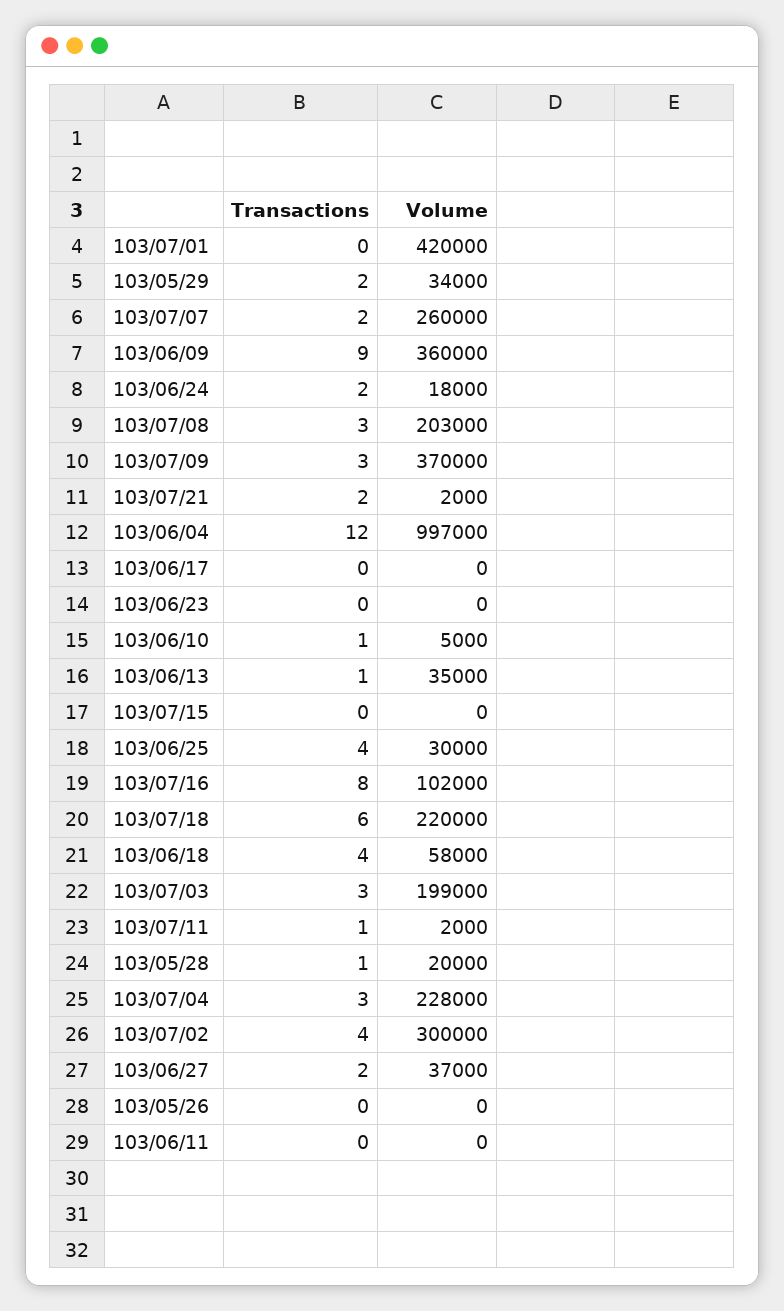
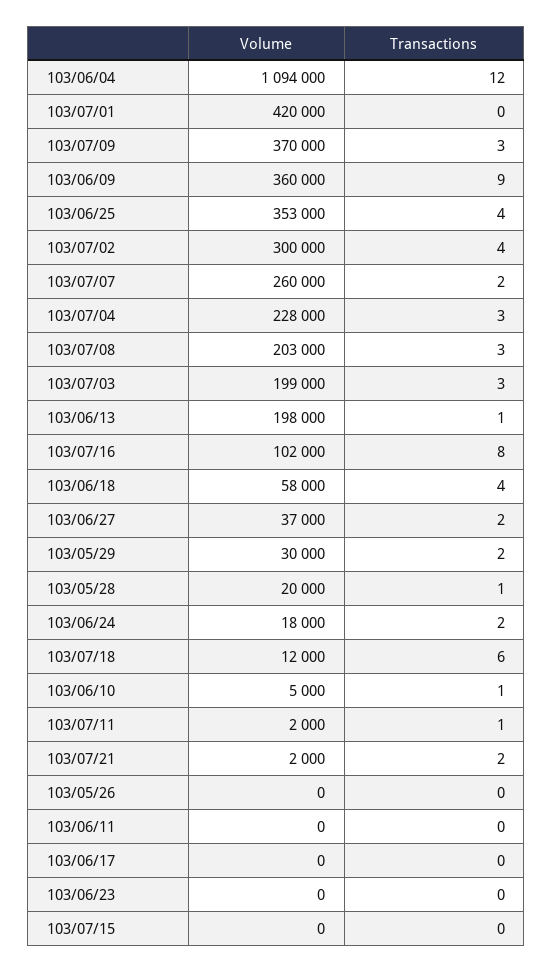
  {
    "Transactions": {
      "103/07/01": 0,
      "103/05/29": 2,
      "103/07/07": 2,
      "103/06/09": 9,
      "103/06/24": 2,
      "103/07/08": 3,
      "103/07/09": 3,
      "103/07/21": 2,
      "103/06/04": 12,
      "103/06/17": 0,
      "103/06/23": 0,
      "103/06/10": 1,
      "103/06/13": 1,
      "103/07/15": 0,
      "103/06/25": 4,
      "103/07/16": 8,
      "103/07/18": 6,
      "103/06/18": 4,
      "103/07/03": 3,
      "103/07/11": 1,
      "103/05/28": 1,
      "103/07/04": 3,
      "103/07/02": 4,
      "103/06/27": 2,
      "103/05/26": 0,
      "103/06/11": 0
    },
    "Volume": {
      "103/07/01": 420000,
-     "103/05/29": 34000,
+     "103/05/29": 30000,
      "103/07/07": 260000,
      "103/06/09": 360000,
      "103/06/24": 18000,
      "103/07/08": 203000,
      "103/07/09": 370000,
      "103/07/21": 2000,
-     "103/06/04": 997000,
+     "103/06/04": 1094000,
      "103/06/17": 0,
      "103/06/23": 0,
      "103/06/10": 5000,
-     "103/06/13": 35000,
+     "103/06/13": 198000,
      "103/07/15": 0,
-     "103/06/25": 30000,
+     "103/06/25": 353000,
      "103/07/16": 102000,
-     "103/07/18": 220000,
+     "103/07/18": 12000,
      "103/06/18": 58000,
      "103/07/03": 199000,
      "103/07/11": 2000,
      "103/05/28": 20000,
      "103/07/04": 228000,
      "103/07/02": 300000,
      "103/06/27": 37000,
      "103/05/26": 0,
      "103/06/11": 0
    }
  }

